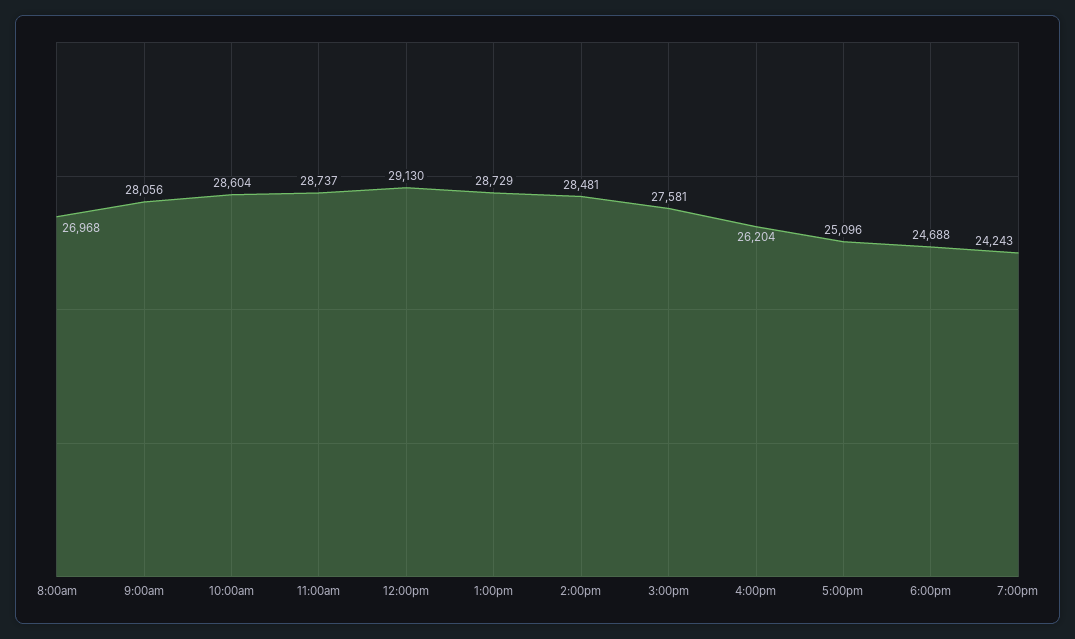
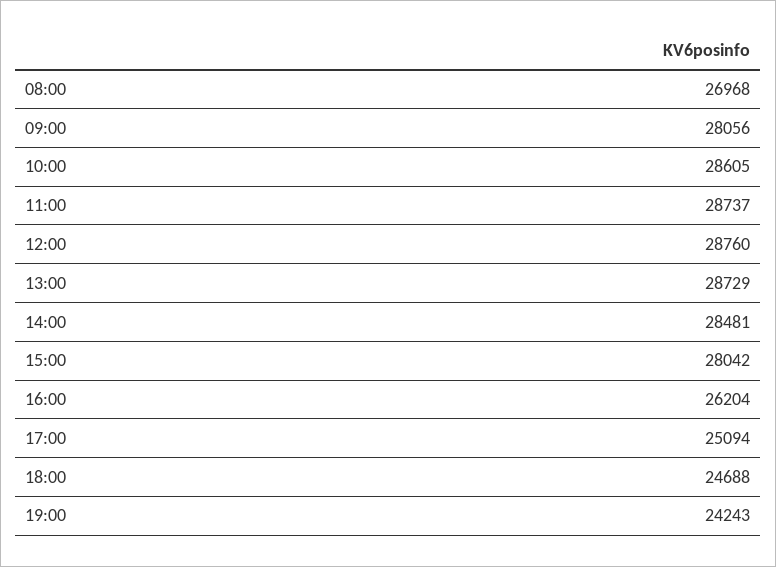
  {
    "8:00am": 26968,
    "9:00am": 28056,
-   "10:00am": 28604,
+   "10:00am": 28605,
    "11:00am": 28737,
-   "12:00pm": 29130,
+   "12:00pm": 28760,
    "1:00pm": 28729,
    "2:00pm": 28481,
-   "3:00pm": 27581,
+   "3:00pm": 28042,
    "4:00pm": 26204,
-   "5:00pm": 25096,
+   "5:00pm": 25094,
    "6:00pm": 24688,
    "7:00pm": 24243
  }

